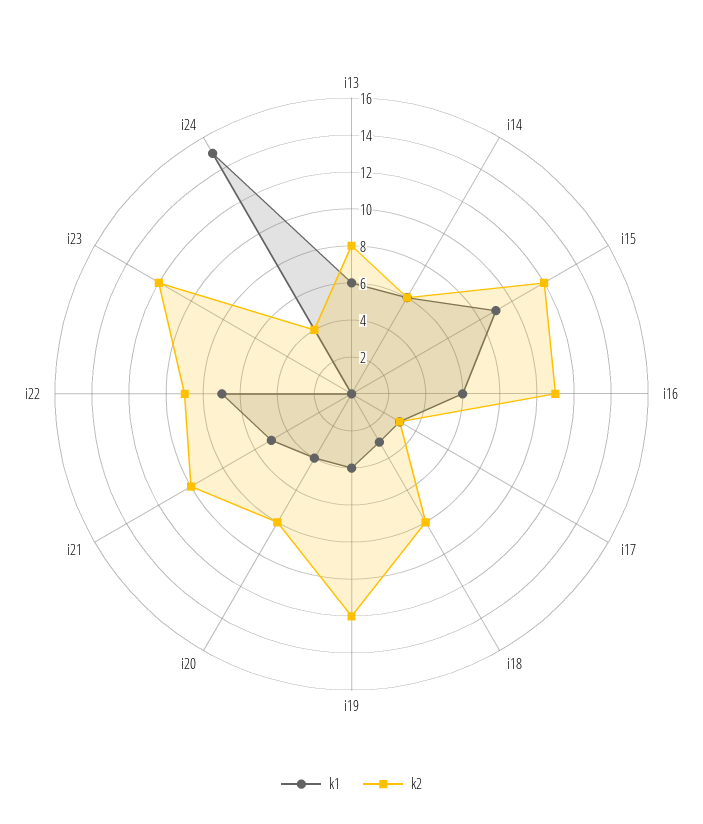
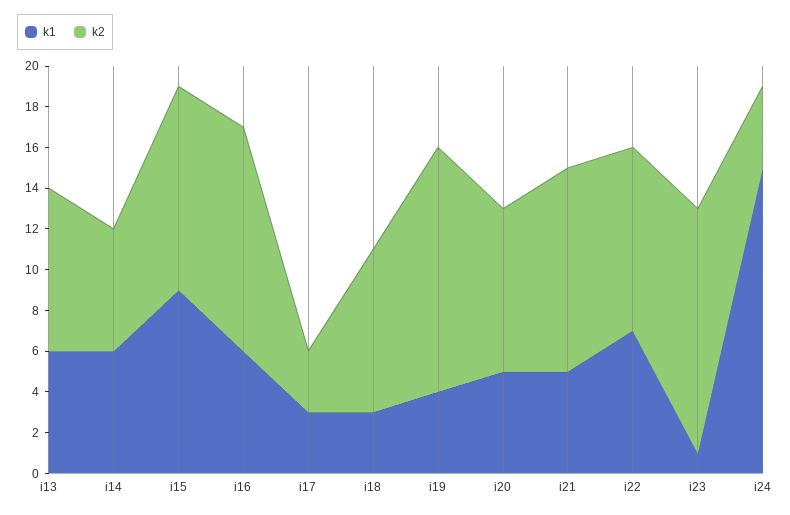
  {
    "k1": {
      "i13": 6,
      "i14": 6,
      "i15": 9,
      "i16": 6,
      "i17": 3,
      "i18": 3,
      "i19": 4,
-     "i20": 4,
+     "i20": 5,
      "i21": 5,
      "i22": 7,
-     "i23": 0,
+     "i23": 1,
      "i24": 15
    },
    "k2": {
      "i13": 8,
      "i14": 6,
-     "i15": 12,
+     "i15": 10,
      "i16": 11,
      "i17": 3,
      "i18": 8,
      "i19": 12,
      "i20": 8,
      "i21": 10,
      "i22": 9,
      "i23": 12,
      "i24": 4
    }
  }

